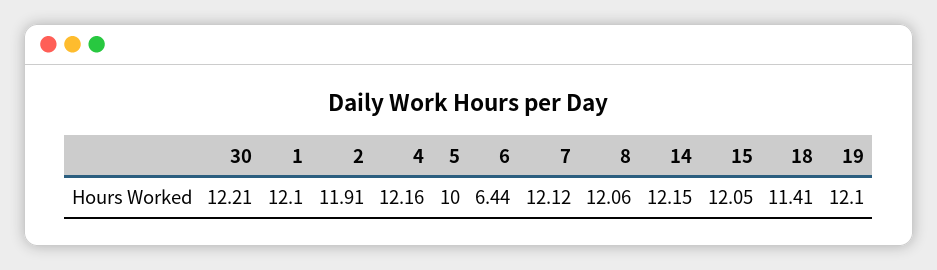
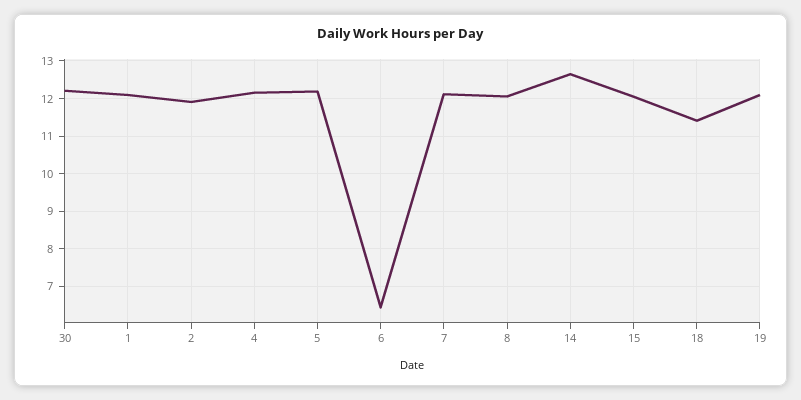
  {
    "30": 12.21,
    "1": 12.1,
    "2": 11.91,
    "4": 12.16,
-   "5": 10,
+   "5": 12.2,
    "6": 6.44,
    "7": 12.12,
    "8": 12.06,
-   "14": 12.15,
+   "14": 12.6,
    "15": 12.05,
    "18": 11.41,
    "19": 12.1
  }

